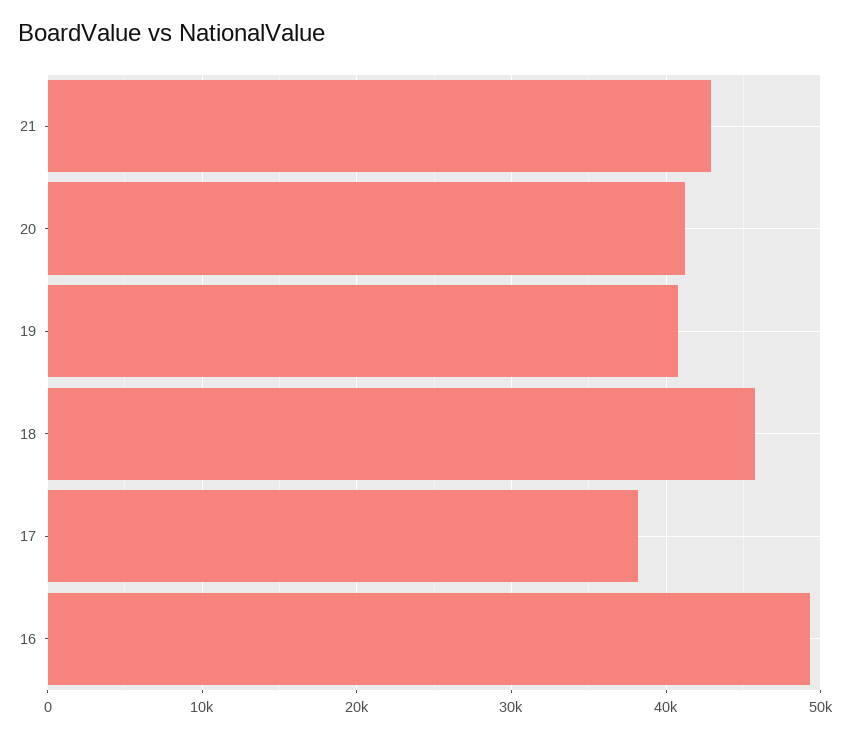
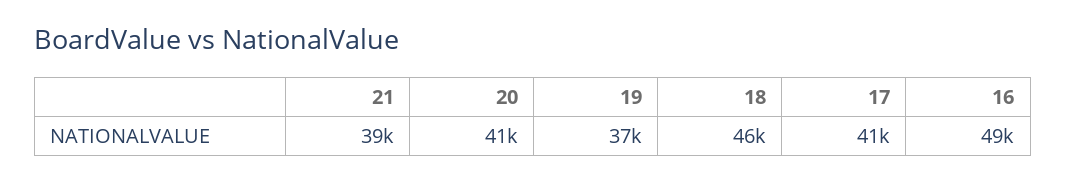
  {
-   "21": 43000,
+   "21": 39000,
    "20": 41000,
-   "19": 41000,
+   "19": 37000,
    "18": 46000,
-   "17": 38000,
+   "17": 41000,
    "16": 49000
  }

